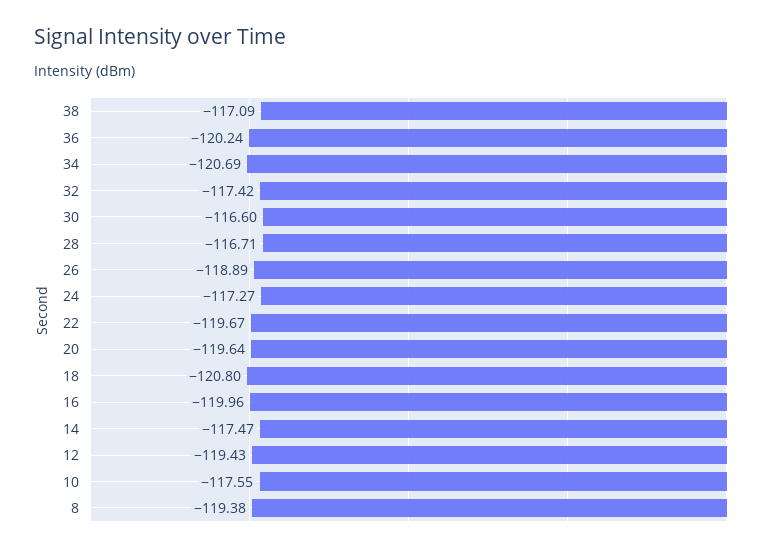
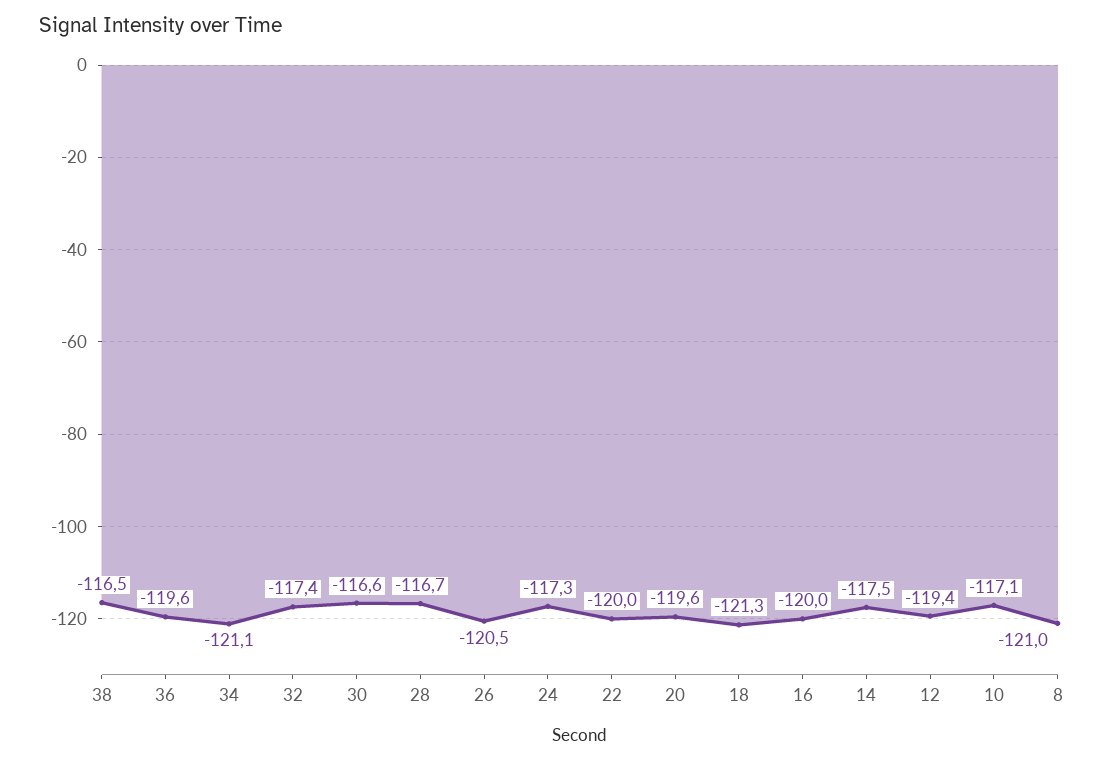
  {
-   "38": -117.09,
+   "38": -116.5,
-   "36": -120.24,
+   "36": -119.6,
-   "34": -120.69,
+   "34": -121.1,
    "32": -117.42,
    "30": -116.6,
    "28": -116.71,
-   "26": -118.89,
+   "26": -120.5,
    "24": -117.27,
-   "22": -119.67,
+   "22": -120,
    "20": -119.64,
-   "18": -120.8,
+   "18": -121.3,
    "16": -119.96,
    "14": -117.47,
    "12": -119.43,
-   "10": -117.55,
+   "10": -117.1,
-   "8": -119.38
+   "8": -121
  }

